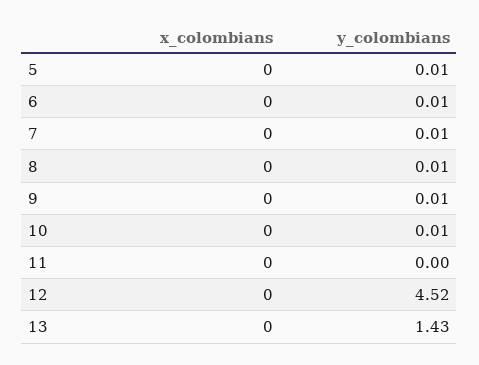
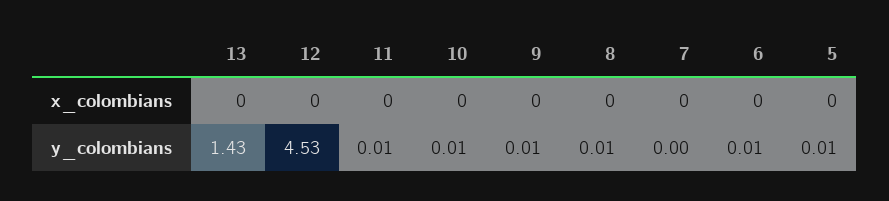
  {
    "x_colombians": {
      "5": 0,
      "6": 0,
      "7": 0,
      "8": 0,
      "9": 0,
      "10": 0,
      "11": 0,
      "12": 0,
      "13": 0
    },
    "y_colombians": {
      "5": 0.01,
      "6": 0.01,
-     "7": 0.01,
+     "7": 0,
      "8": 0.01,
      "9": 0.01,
      "10": 0.01,
-     "11": 0,
+     "11": 0.01,
-     "12": 4.52,
+     "12": 4.53,
      "13": 1.43
    }
  }

